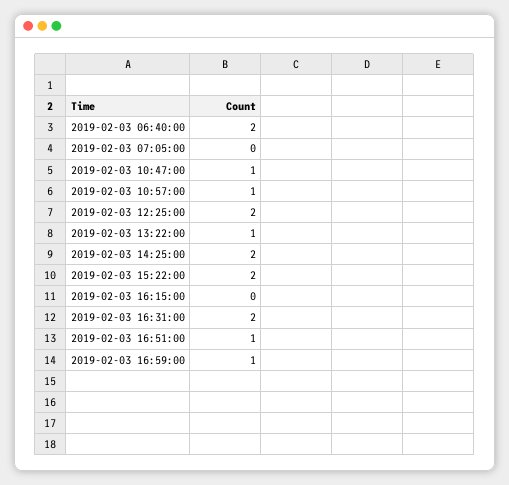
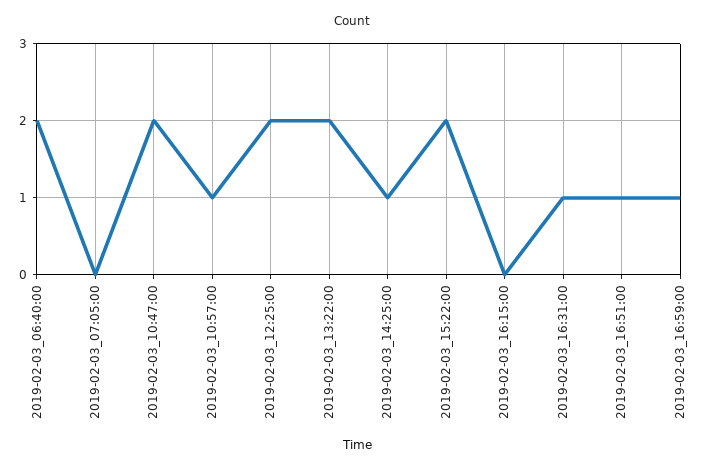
  {
    "2019-02-03 06:40:00": 2,
    "2019-02-03 07:05:00": 0,
-   "2019-02-03 10:47:00": 1,
+   "2019-02-03 10:47:00": 2,
    "2019-02-03 10:57:00": 1,
    "2019-02-03 12:25:00": 2,
-   "2019-02-03 13:22:00": 1,
+   "2019-02-03 13:22:00": 2,
-   "2019-02-03 14:25:00": 2,
+   "2019-02-03 14:25:00": 1,
    "2019-02-03 15:22:00": 2,
    "2019-02-03 16:15:00": 0,
-   "2019-02-03 16:31:00": 2,
+   "2019-02-03 16:31:00": 1,
    "2019-02-03 16:51:00": 1,
    "2019-02-03 16:59:00": 1
  }

